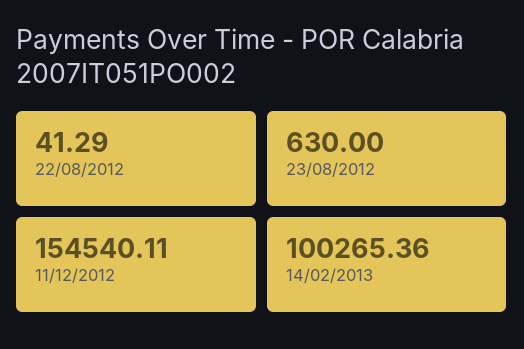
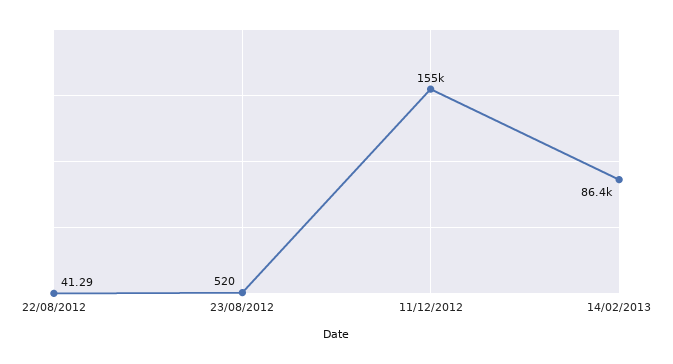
  {
    "22/08/2012": 41.29,
-   "23/08/2012": 630,
+   "23/08/2012": 520,
    "11/12/2012": 154540.11,
-   "14/02/2013": 100265.36
+   "14/02/2013": 86400
  }

